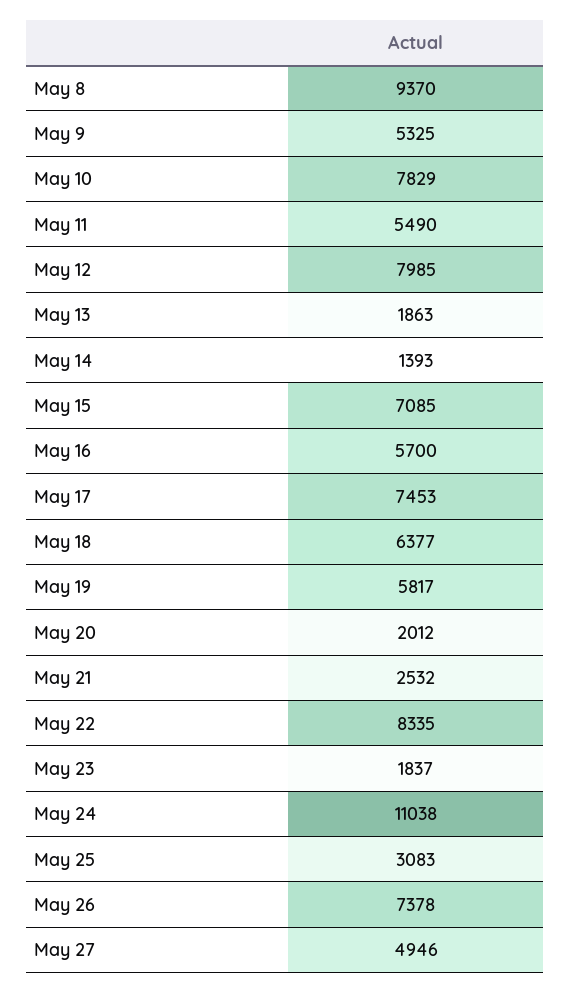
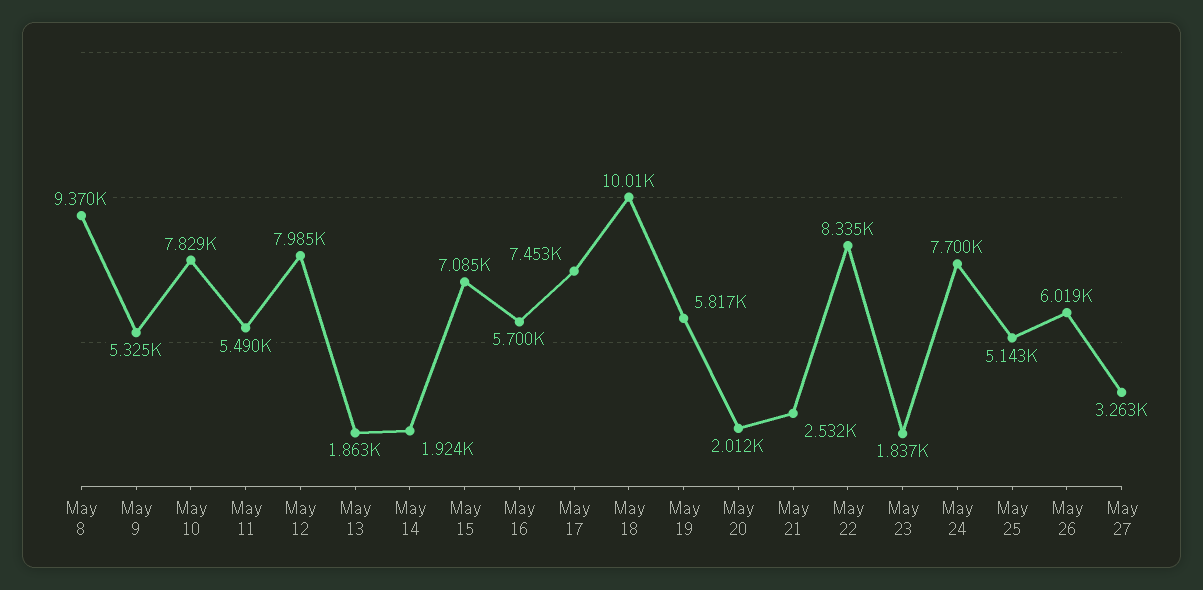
  {
    "May 8": 9370,
    "May 9": 5325,
    "May 10": 7829,
    "May 11": 5490,
    "May 12": 7985,
    "May 13": 1863,
-   "May 14": 1393,
+   "May 14": 1924,
    "May 15": 7085,
    "May 16": 5700,
    "May 17": 7453,
-   "May 18": 6377,
+   "May 18": 10010,
    "May 19": 5817,
    "May 20": 2012,
    "May 21": 2532,
    "May 22": 8335,
    "May 23": 1837,
-   "May 24": 11038,
+   "May 24": 7700,
-   "May 25": 3083,
+   "May 25": 5143,
-   "May 26": 7378,
+   "May 26": 6019,
-   "May 27": 4946
+   "May 27": 3263
  }

